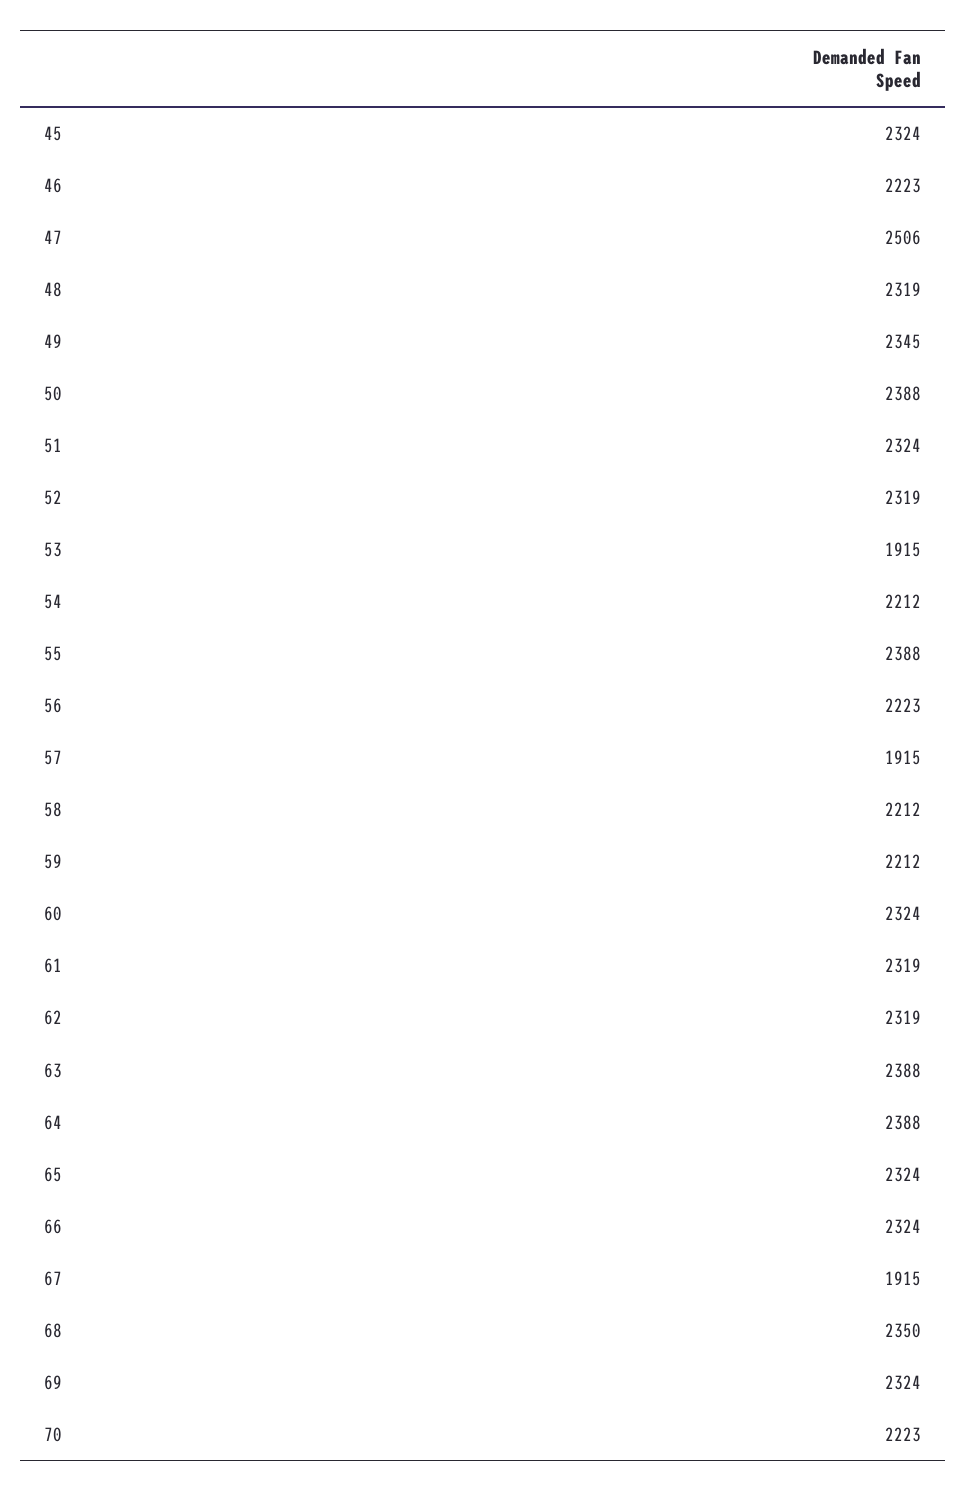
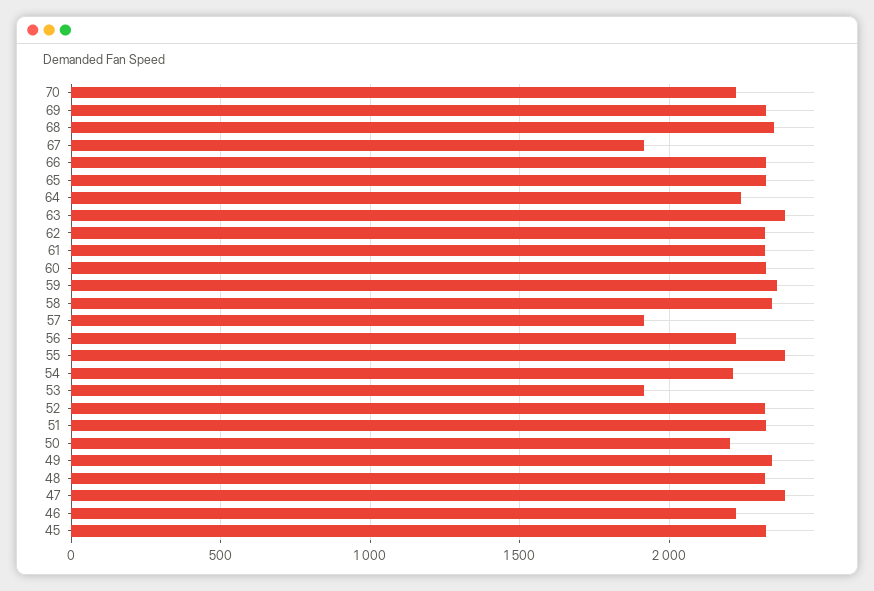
  {
    "45": 2324,
    "46": 2223,
-   "47": 2506,
+   "47": 2400,
    "48": 2319,
    "49": 2345,
-   "50": 2388,
+   "50": 2200,
    "51": 2324,
    "52": 2319,
    "53": 1915,
    "54": 2212,
    "55": 2388,
    "56": 2223,
    "57": 1915,
-   "58": 2212,
+   "58": 2350,
-   "59": 2212,
+   "59": 2350,
    "60": 2324,
    "61": 2319,
    "62": 2319,
    "63": 2388,
-   "64": 2388,
+   "64": 2250,
    "65": 2324,
    "66": 2324,
    "67": 1915,
    "68": 2350,
    "69": 2324,
    "70": 2223
  }

